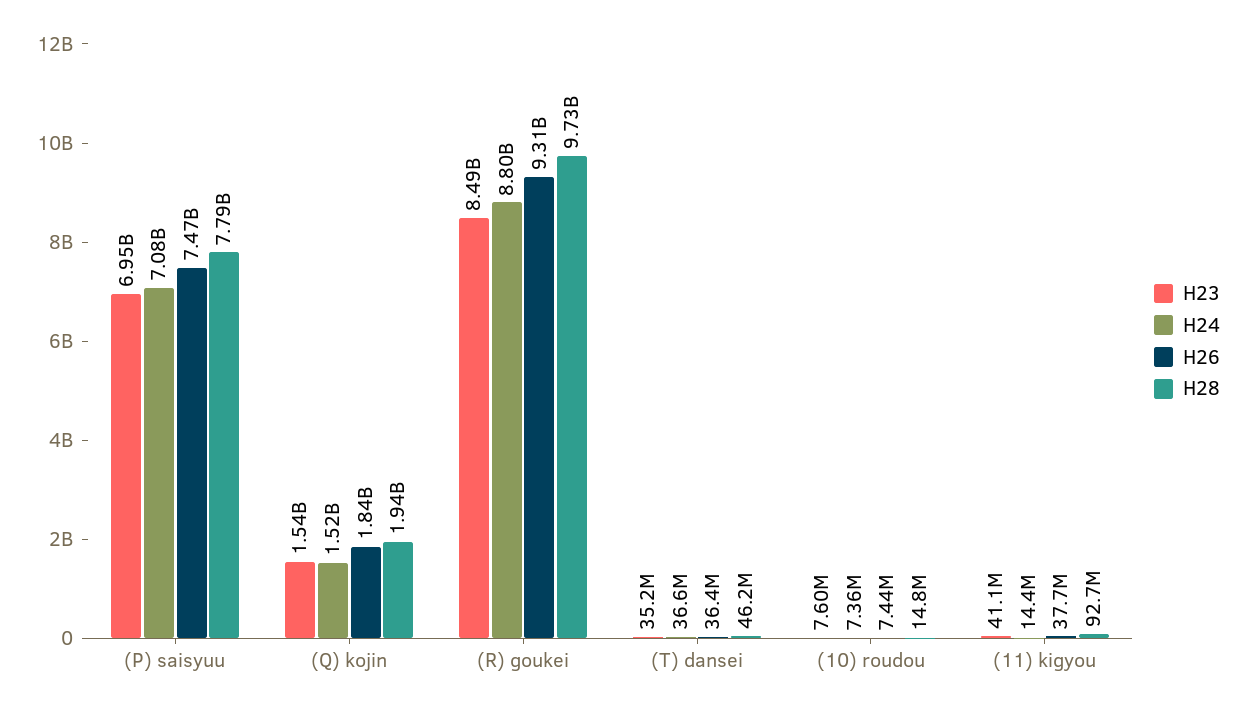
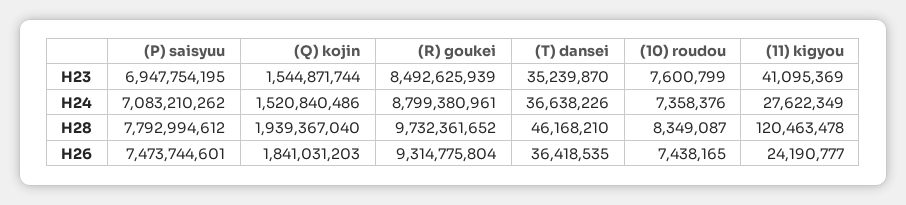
  {
    "H23": {
      "(P) saisyuu": 6947754195,
      "(Q) kojin": 1544871744,
      "(R) goukei": 8492625939,
      "(T) dansei": 35239870,
      "(10) roudou": 7600799,
      "(11) kigyou": 41095369
    },
    "H24": {
      "(P) saisyuu": 7083210262,
      "(Q) kojin": 1520840486,
      "(R) goukei": 8799380961,
      "(T) dansei": 36638226,
      "(10) roudou": 7358376,
-     "(11) kigyou": 14400000
+     "(11) kigyou": 27622349
    },
    "H26": {
      "(P) saisyuu": 7473744601,
      "(Q) kojin": 1841031203,
      "(R) goukei": 9314775804,
      "(T) dansei": 36418535,
      "(10) roudou": 7438165,
-     "(11) kigyou": 37700000
+     "(11) kigyou": 24190777
    },
    "H28": {
      "(P) saisyuu": 7792994612,
      "(Q) kojin": 1939367040,
      "(R) goukei": 9732361652,
      "(T) dansei": 46168210,
-     "(10) roudou": 14800000,
+     "(10) roudou": 8349087,
-     "(11) kigyou": 92700000
+     "(11) kigyou": 120463478
    }
  }

